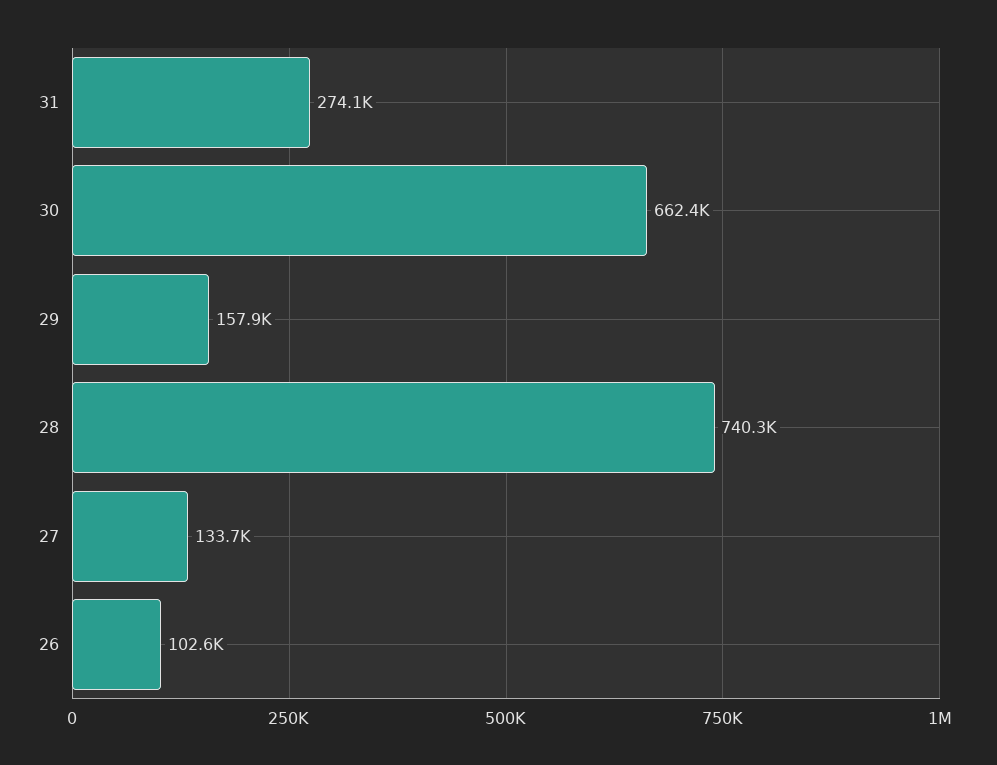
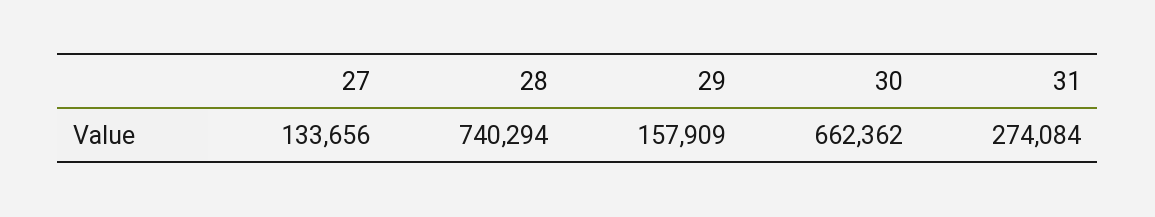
  {
    "31": 274084,
    "30": 662362,
    "29": 157909,
    "28": 740294,
-   "27": 133656,
+   "27": 133656
-   "26": 102600
  }

